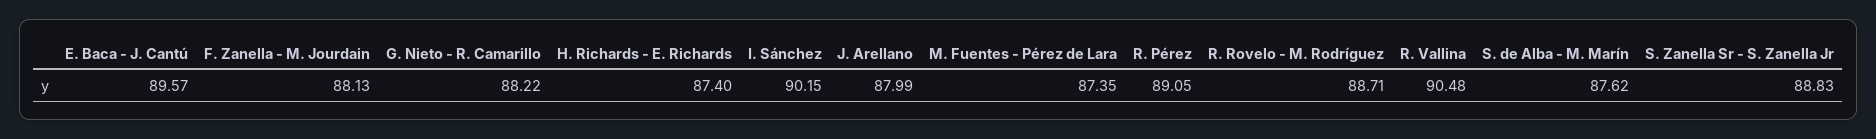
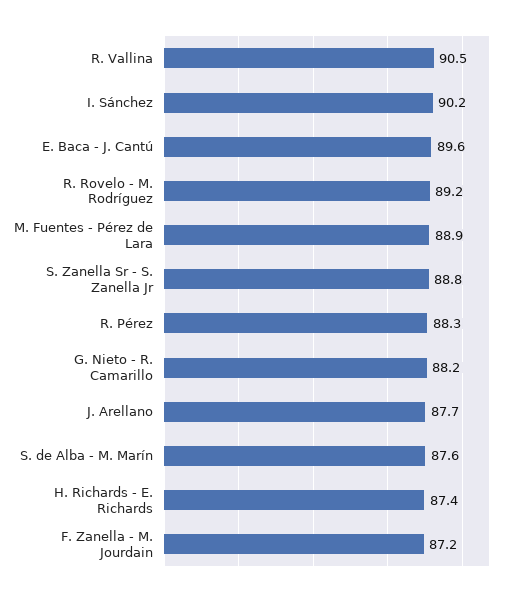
  {
    "E. Baca - J. Cantú": 89.57,
-   "F. Zanella - M. Jourdain": 88.13,
+   "F. Zanella - M. Jourdain": 87.2,
    "G. Nieto - R. Camarillo": 88.22,
    "H. Richards - E. Richards": 87.4,
    "I. Sánchez": 90.15,
-   "J. Arellano": 87.99,
+   "J. Arellano": 87.7,
-   "M. Fuentes - Pérez de Lara": 87.35,
+   "M. Fuentes - Pérez de Lara": 88.9,
-   "R. Pérez": 89.05,
+   "R. Pérez": 88.3,
-   "R. Rovelo - M. Rodríguez": 88.71,
+   "R. Rovelo - M. Rodríguez": 89.2,
    "R. Vallina": 90.48,
    "S. de Alba - M. Marín": 87.62,
    "S. Zanella Sr - S. Zanella Jr": 88.83
  }

